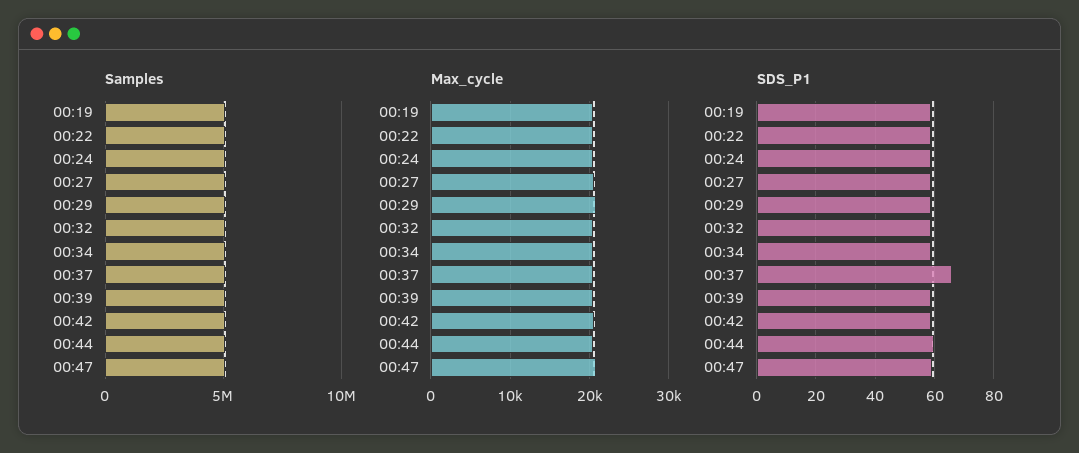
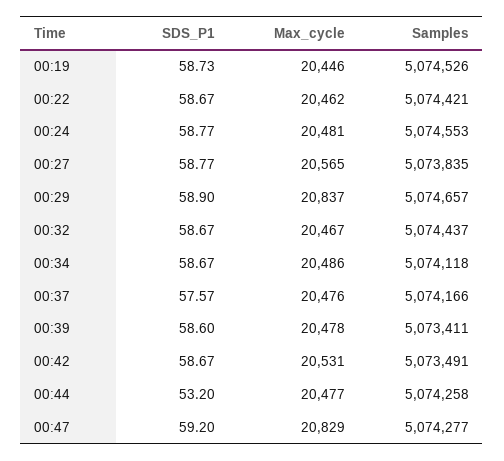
  {
    "Samples": {
      "00:19": 5074526,
      "00:22": 5074421,
      "00:24": 5074553,
      "00:27": 5073835,
      "00:29": 5074657,
      "00:32": 5074437,
      "00:34": 5074118,
      "00:37": 5074166,
      "00:39": 5073411,
      "00:42": 5073491,
      "00:44": 5074258,
      "00:47": 5074277
    },
    "Max_cycle": {
      "00:19": 20446,
      "00:22": 20462,
      "00:24": 20481,
      "00:27": 20565,
      "00:29": 20837,
      "00:32": 20467,
      "00:34": 20486,
      "00:37": 20476,
      "00:39": 20478,
      "00:42": 20531,
      "00:44": 20477,
      "00:47": 20829
    },
    "SDS_P1": {
      "00:19": 58.73,
      "00:22": 58.67,
      "00:24": 58.77,
      "00:27": 58.77,
      "00:29": 58.9,
      "00:32": 58.67,
      "00:34": 58.67,
-     "00:37": 65,
+     "00:37": 57.57,
      "00:39": 58.6,
      "00:42": 58.67,
-     "00:44": 60,
+     "00:44": 53.2,
      "00:47": 59.2
    }
  }

